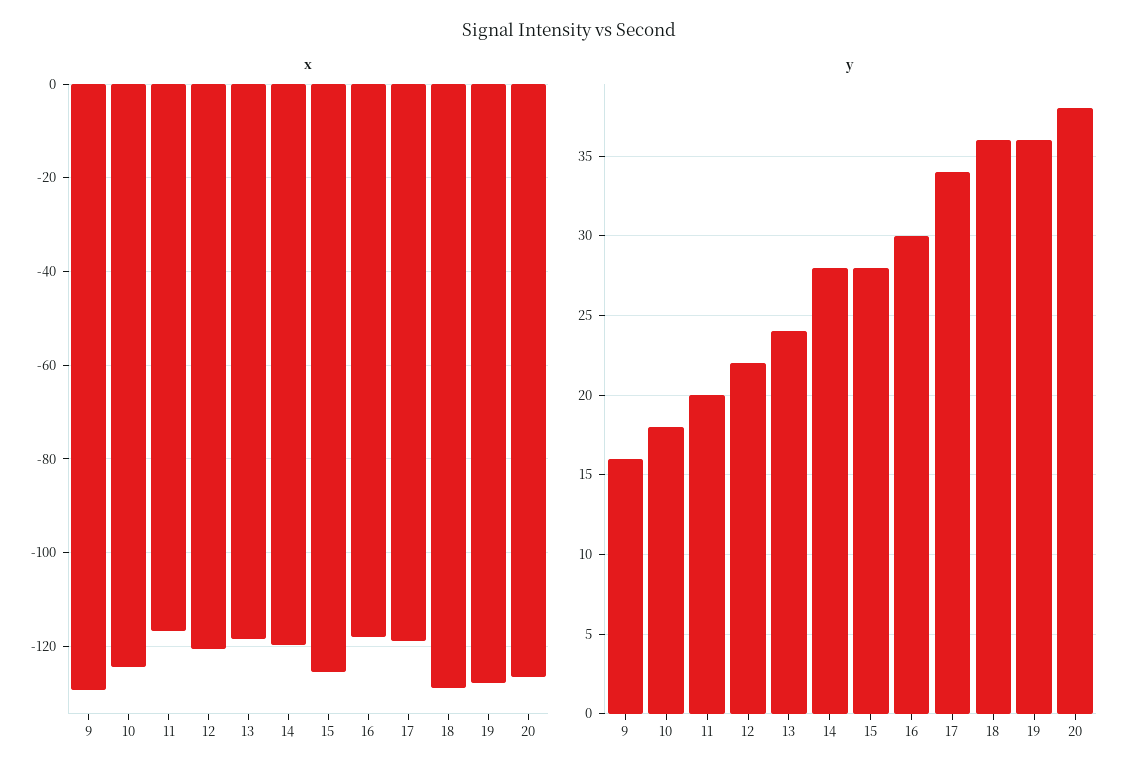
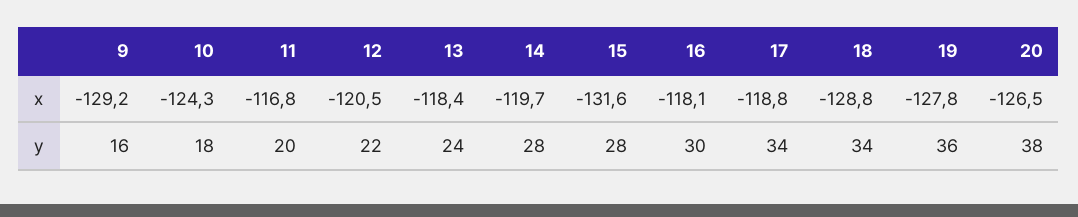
  {
    "x": {
      "9": -129.2,
      "10": -124.3,
      "11": -116.8,
      "12": -120.5,
      "13": -118.4,
      "14": -119.7,
-     "15": -126,
+     "15": -131.6,
      "16": -118.1,
      "17": -118.8,
      "18": -128.8,
      "19": -127.8,
      "20": -126.5
    },
    "y": {
      "9": 16,
      "10": 18,
      "11": 20,
      "12": 22,
      "13": 24,
      "14": 28,
      "15": 28,
      "16": 30,
      "17": 34,
-     "18": 36,
+     "18": 34,
      "19": 36,
      "20": 38
    }
  }

